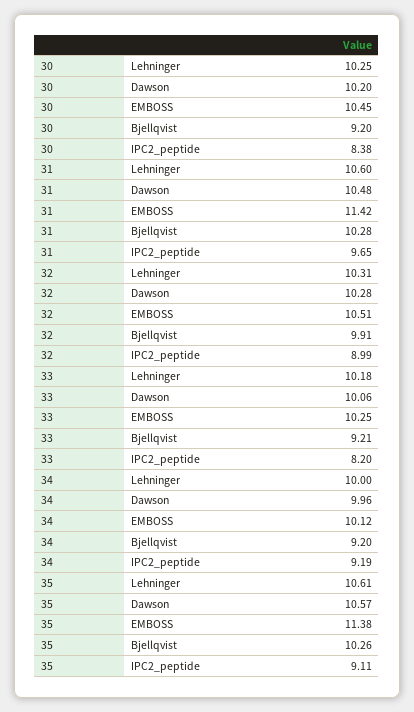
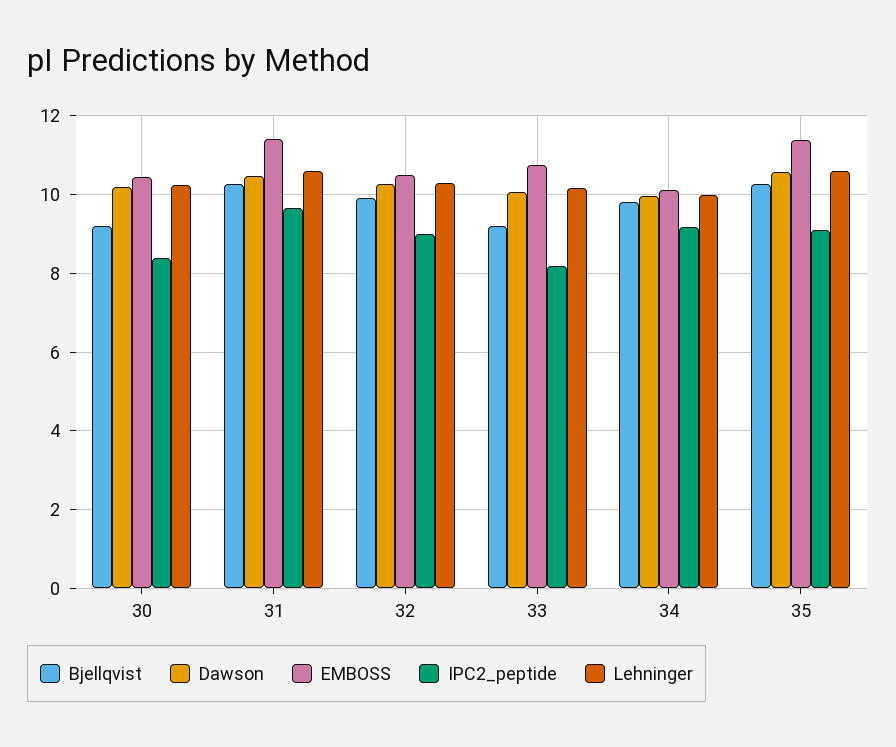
  {
    "Lehninger": {
      "30": 10.25,
      "31": 10.6,
      "32": 10.31,
      "33": 10.18,
      "34": 10,
      "35": 10.61
    },
    "Dawson": {
      "30": 10.2,
      "31": 10.48,
      "32": 10.28,
      "33": 10.06,
      "34": 9.96,
      "35": 10.57
    },
    "EMBOSS": {
      "30": 10.45,
      "31": 11.42,
      "32": 10.51,
-     "33": 10.25,
+     "33": 10.8,
      "34": 10.12,
      "35": 11.38
    },
    "Bjellqvist": {
      "30": 9.2,
      "31": 10.28,
      "32": 9.91,
      "33": 9.21,
-     "34": 9.2,
+     "34": 9.8,
      "35": 10.26
    },
    "IPC2_peptide": {
      "30": 8.38,
      "31": 9.65,
      "32": 8.99,
      "33": 8.2,
      "34": 9.19,
      "35": 9.11
    }
  }

